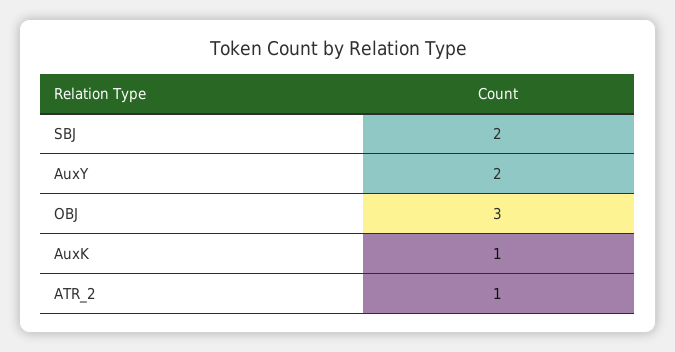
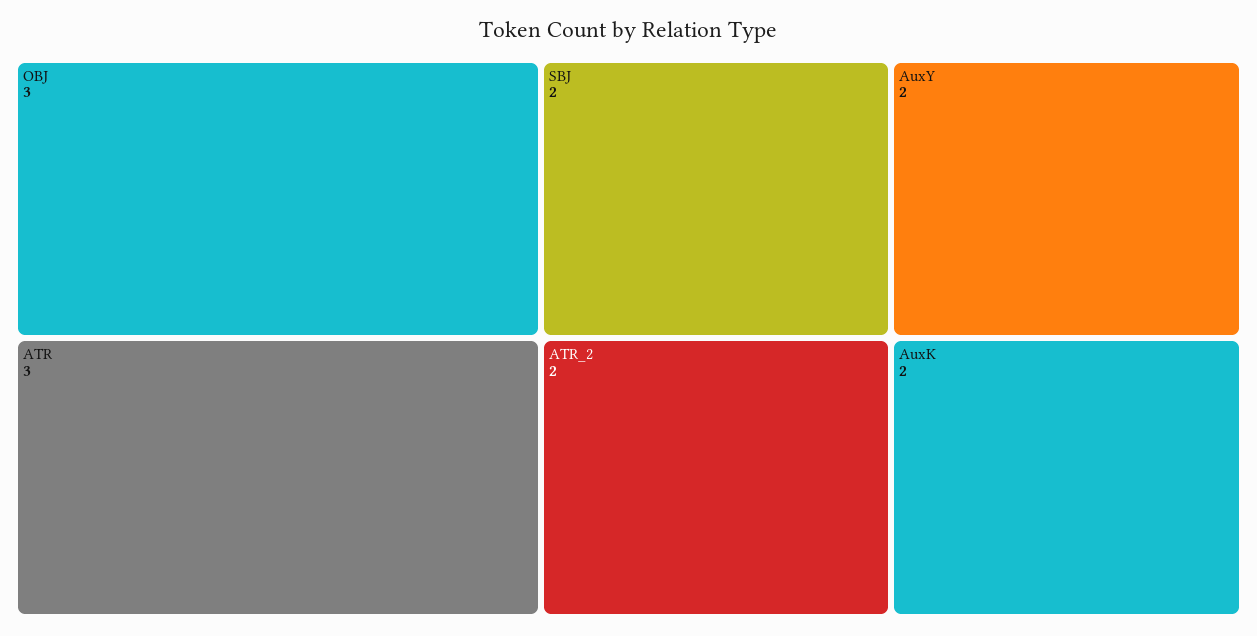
  {
    "SBJ": 2,
    "AuxY": 2,
    "OBJ": 3,
-   "AuxK": 1,
+   "AuxK": 2,
-   "ATR_2": 1
+   "ATR_2": 2,
+   "ATR": 3
  }

